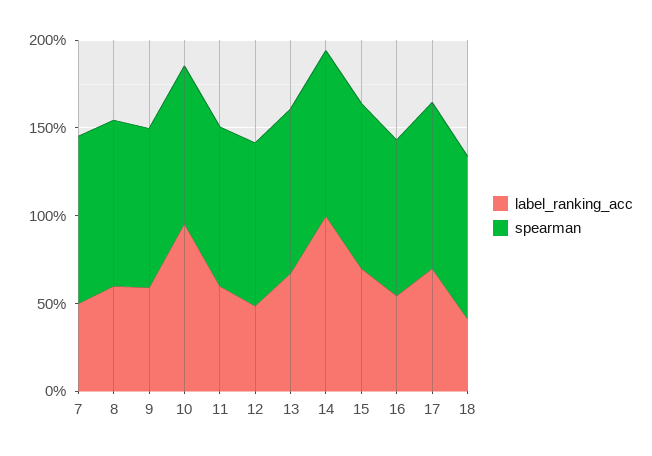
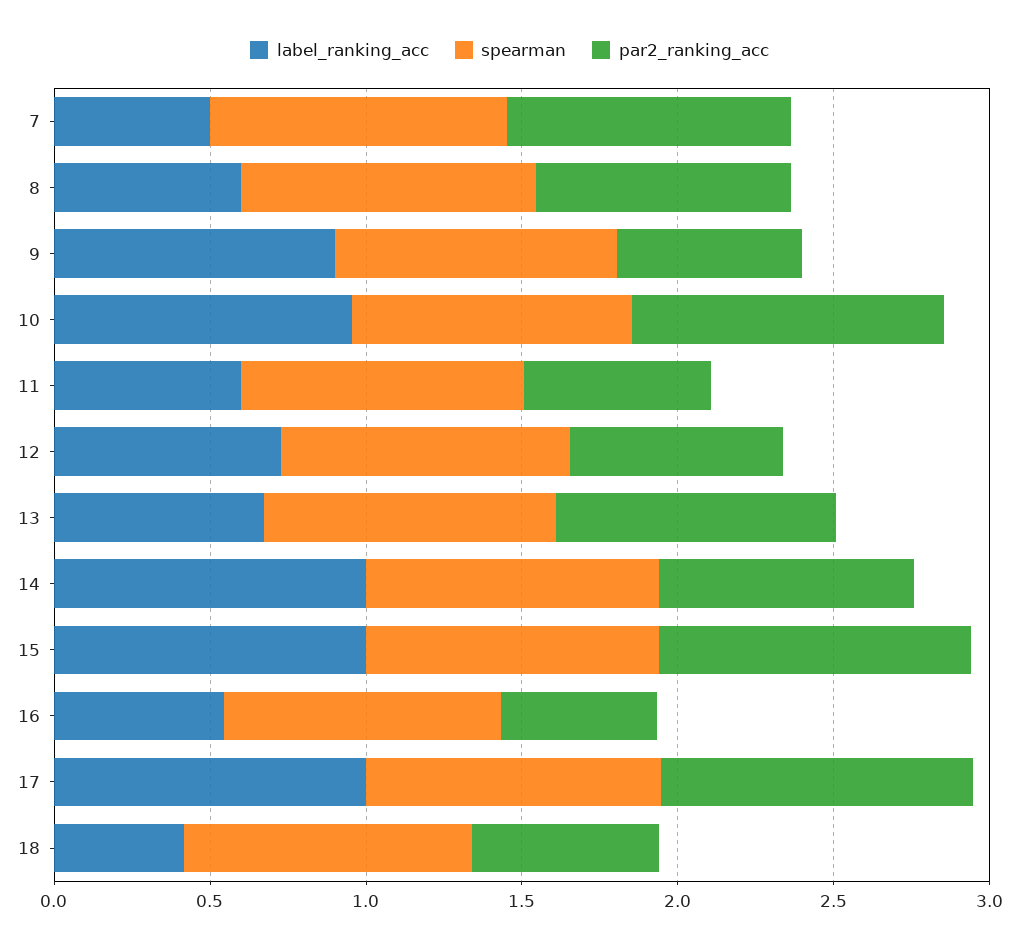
  {
    "label_ranking_acc": {
      "7": 0.5,
      "8": 0.6,
-     "9": 0.6,
+     "9": 0.9,
      "10": 1,
      "11": 0.6,
-     "12": 0.5,
+     "12": 0.7,
      "13": 0.7,
      "14": 1,
-     "15": 0.7,
+     "15": 1,
      "16": 0.5,
-     "17": 0.7,
+     "17": 1,
      "18": 0.4
    },
    "spearman": {
      "7": 1,
      "8": 0.9,
      "9": 0.9,
      "10": 0.9,
      "11": 0.9,
      "12": 0.9,
      "13": 0.9,
      "14": 0.9,
      "15": 0.9,
      "16": 0.9,
      "17": 0.9,
      "18": 0.9
-   }
+   },
+   "par2_ranking_acc": {
+     "7": 0.9,
+     "8": 0.8,
+     "9": 0.6,
+     "10": 1,
+     "11": 0.6,
+     "12": 0.7,
+     "13": 0.9,
+     "14": 0.8,
+     "15": 1,
+     "16": 0.5,
+     "17": 1,
+     "18": 0.6
+   }
  }

